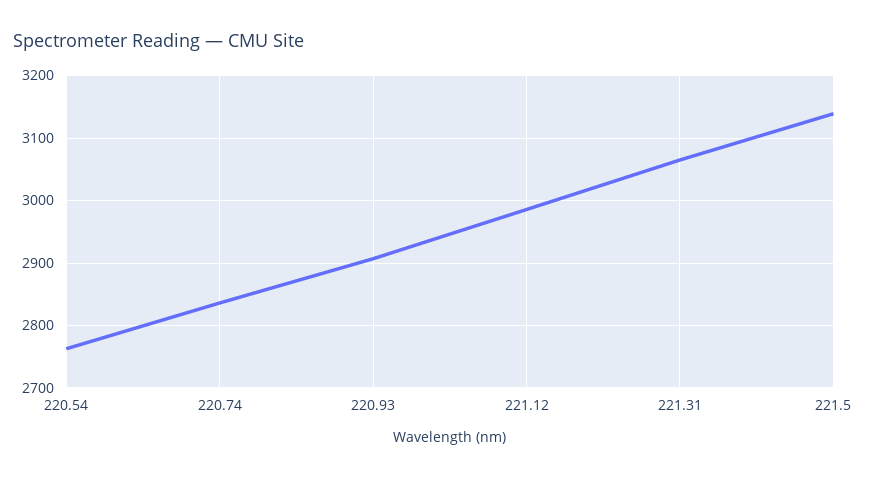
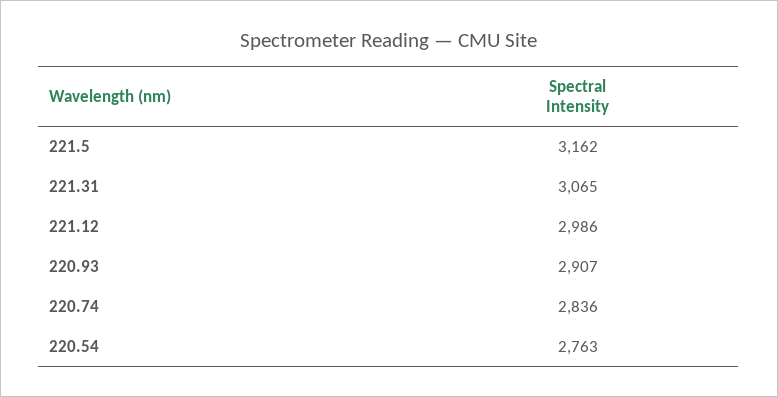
  {
    "220.54": 2763,
    "220.74": 2836,
    "220.93": 2907,
    "221.12": 2986,
    "221.31": 3065,
-   "221.5": 3140
+   "221.5": 3162
  }

